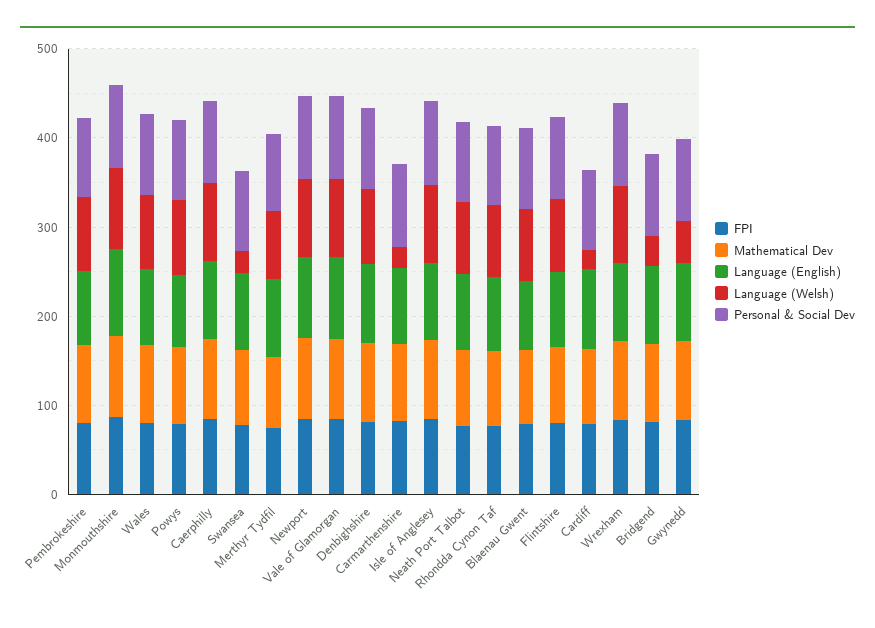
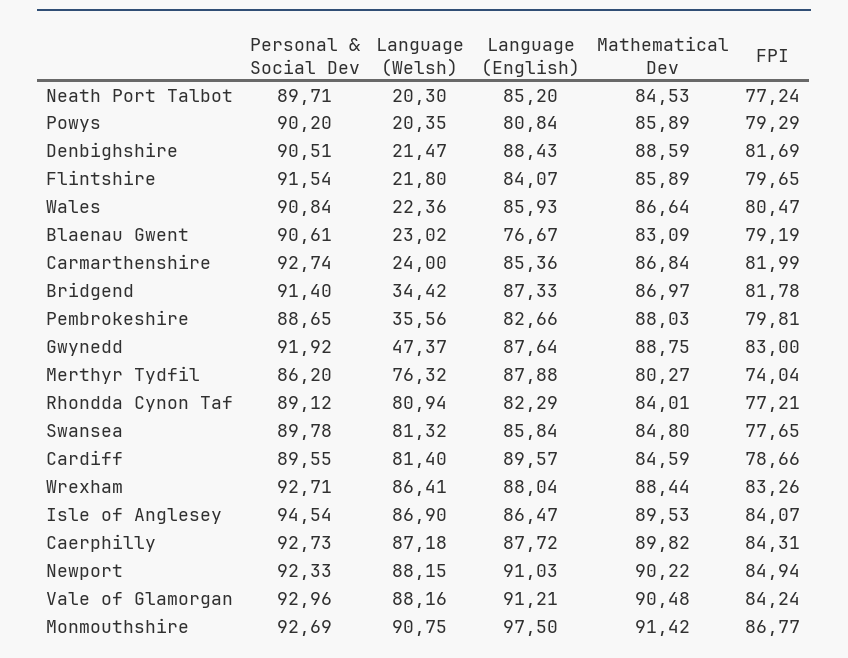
  {
    "FPI": {
      "Pembrokeshire": 79.81,
      "Monmouthshire": 86.77,
      "Wales": 80.47,
      "Powys": 79.29,
      "Caerphilly": 84.31,
      "Swansea": 77.65,
      "Merthyr Tydfil": 74.04,
      "Newport": 84.94,
      "Vale of Glamorgan": 84.24,
      "Denbighshire": 81.69,
      "Carmarthenshire": 81.99,
      "Isle of Anglesey": 84.07,
      "Neath Port Talbot": 77.24,
      "Rhondda Cynon Taf": 77.21,
      "Blaenau Gwent": 79.19,
      "Flintshire": 79.65,
      "Cardiff": 78.66,
      "Wrexham": 83.26,
      "Bridgend": 81.78,
      "Gwynedd": 83
    },
    "Mathematical Dev": {
      "Pembrokeshire": 88.03,
      "Monmouthshire": 91.42,
      "Wales": 86.64,
      "Powys": 85.89,
      "Caerphilly": 89.82,
      "Swansea": 84.8,
      "Merthyr Tydfil": 80.27,
      "Newport": 90.22,
      "Vale of Glamorgan": 90.48,
      "Denbighshire": 88.59,
      "Carmarthenshire": 86.84,
      "Isle of Anglesey": 89.53,
      "Neath Port Talbot": 84.53,
      "Rhondda Cynon Taf": 84.01,
      "Blaenau Gwent": 83.09,
      "Flintshire": 85.89,
      "Cardiff": 84.59,
      "Wrexham": 88.44,
      "Bridgend": 86.97,
      "Gwynedd": 88.75
    },
    "Language (English)": {
      "Pembrokeshire": 82.66,
      "Monmouthshire": 97.5,
      "Wales": 85.93,
      "Powys": 80.84,
      "Caerphilly": 87.72,
      "Swansea": 85.84,
      "Merthyr Tydfil": 87.88,
      "Newport": 91.03,
      "Vale of Glamorgan": 91.21,
      "Denbighshire": 88.43,
      "Carmarthenshire": 85.36,
      "Isle of Anglesey": 86.47,
      "Neath Port Talbot": 85.2,
      "Rhondda Cynon Taf": 82.29,
      "Blaenau Gwent": 76.67,
      "Flintshire": 84.07,
      "Cardiff": 89.57,
      "Wrexham": 88.04,
      "Bridgend": 87.33,
      "Gwynedd": 87.64
    },
    "Language (Welsh)": {
-     "Pembrokeshire": 80,
+     "Pembrokeshire": 35.56,
      "Monmouthshire": 90.75,
-     "Wales": 80,
+     "Wales": 22.36,
-     "Powys": 80,
+     "Powys": 20.35,
      "Caerphilly": 87.18,
-     "Swansea": 20,
+     "Swansea": 81.32,
      "Merthyr Tydfil": 76.32,
      "Newport": 88.15,
      "Vale of Glamorgan": 88.16,
-     "Denbighshire": 80,
+     "Denbighshire": 21.47,
      "Carmarthenshire": 24,
      "Isle of Anglesey": 86.9,
-     "Neath Port Talbot": 80,
+     "Neath Port Talbot": 20.3,
      "Rhondda Cynon Taf": 80.94,
-     "Blaenau Gwent": 80,
+     "Blaenau Gwent": 23.02,
-     "Flintshire": 80,
+     "Flintshire": 21.8,
-     "Cardiff": 20,
+     "Cardiff": 81.4,
      "Wrexham": 86.41,
      "Bridgend": 34.42,
      "Gwynedd": 47.37
    },
    "Personal & Social Dev": {
      "Pembrokeshire": 88.65,
      "Monmouthshire": 92.69,
      "Wales": 90.84,
      "Powys": 90.2,
      "Caerphilly": 92.73,
      "Swansea": 89.78,
      "Merthyr Tydfil": 86.2,
      "Newport": 92.33,
      "Vale of Glamorgan": 92.96,
      "Denbighshire": 90.51,
      "Carmarthenshire": 92.74,
      "Isle of Anglesey": 94.54,
      "Neath Port Talbot": 89.71,
      "Rhondda Cynon Taf": 89.12,
      "Blaenau Gwent": 90.61,
      "Flintshire": 91.54,
      "Cardiff": 89.55,
      "Wrexham": 92.71,
      "Bridgend": 91.4,
      "Gwynedd": 91.92
    }
  }

